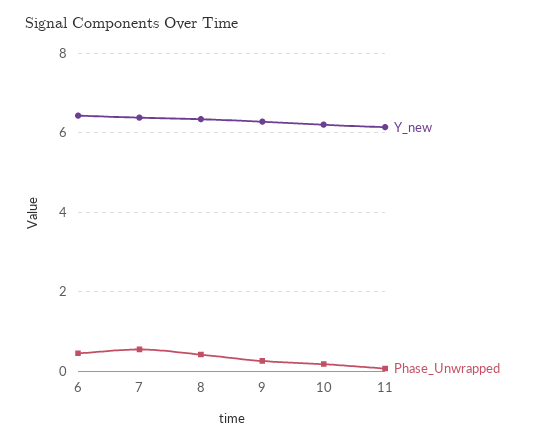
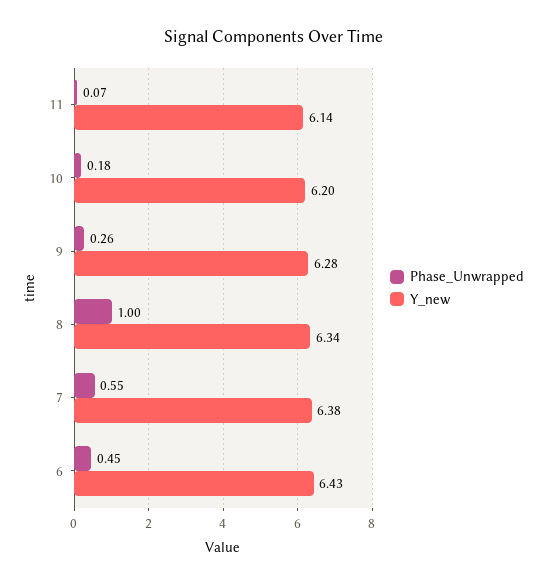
  {
    "Y_new": {
      "6": 6.43,
      "7": 6.38,
      "8": 6.34,
      "9": 6.28,
      "10": 6.2,
      "11": 6.14
    },
    "Phase_Unwrapped": {
      "6": 0.45,
      "7": 0.55,
-     "8": 0.4,
+     "8": 1,
      "9": 0.26,
      "10": 0.18,
      "11": 0.07
    }
  }

